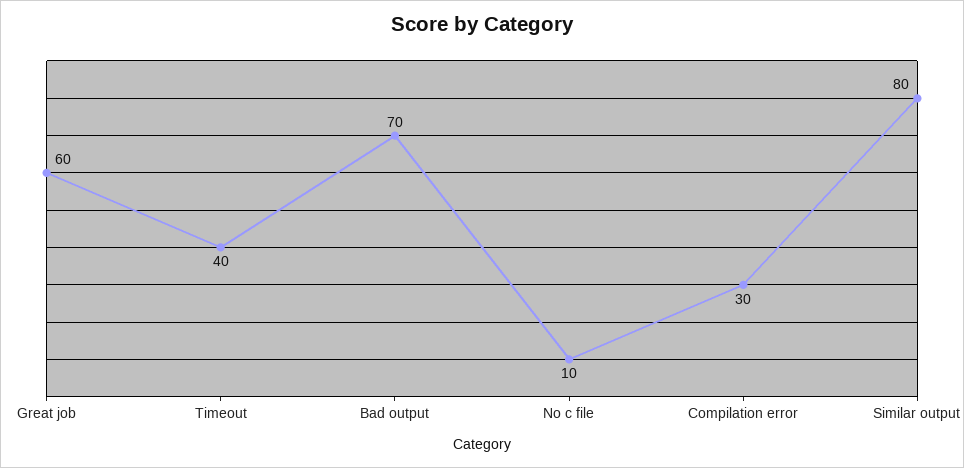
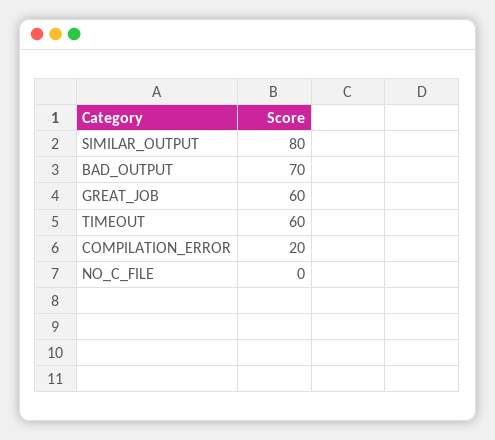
  {
    "Great job": 60,
-   "Timeout": 40,
+   "Timeout": 60,
    "Bad output": 70,
-   "No c file": 10,
+   "No c file": 0,
-   "Compilation error": 30,
+   "Compilation error": 20,
    "Similar output": 80
  }

